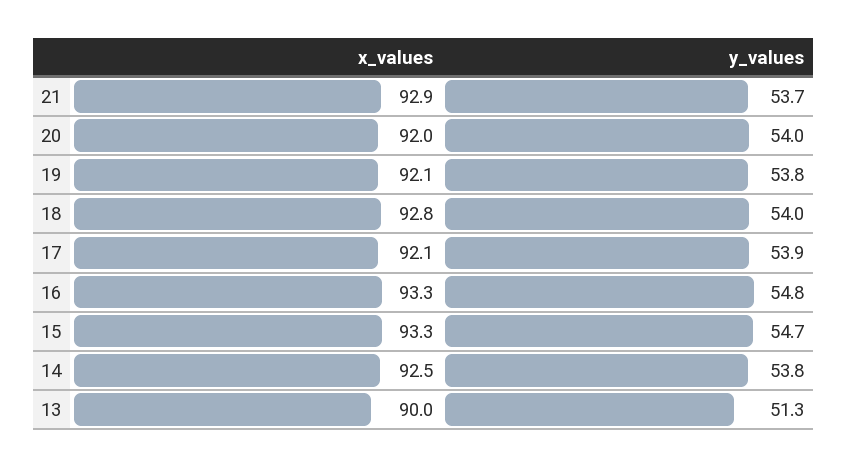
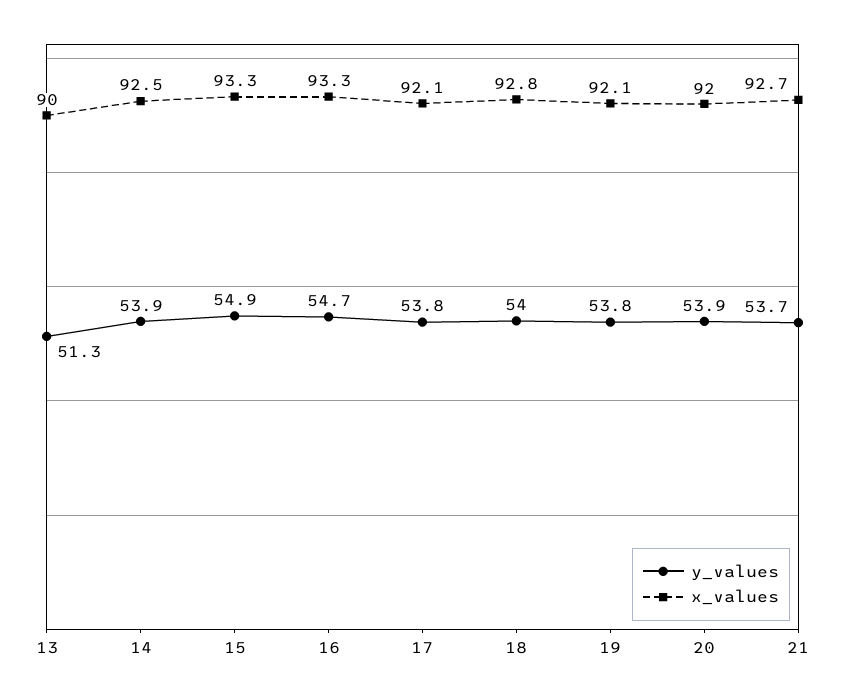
  {
    "x_values": {
-     "21": 92.9,
+     "21": 92.7,
      "20": 92,
      "19": 92.1,
      "18": 92.8,
      "17": 92.1,
      "16": 93.3,
      "15": 93.3,
      "14": 92.5,
      "13": 90
    },
    "y_values": {
      "21": 53.7,
-     "20": 54,
+     "20": 53.9,
      "19": 53.8,
      "18": 54,
-     "17": 53.9,
+     "17": 53.8,
-     "16": 54.8,
+     "16": 54.7,
-     "15": 54.7,
+     "15": 54.9,
-     "14": 53.8,
+     "14": 53.9,
      "13": 51.3
    }
  }

